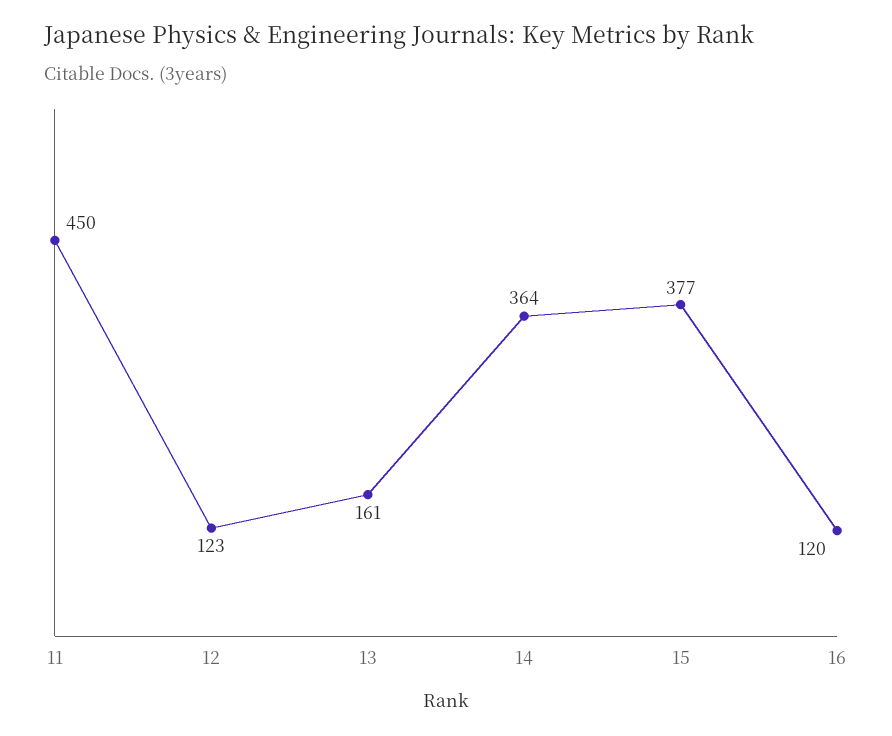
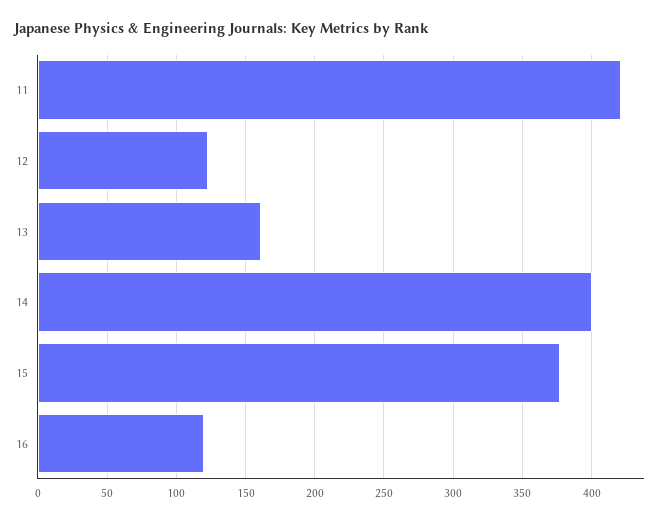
  {
-   "11": 450,
+   "11": 420,
    "12": 123,
    "13": 161,
-   "14": 364,
+   "14": 400,
    "15": 377,
    "16": 120
  }

